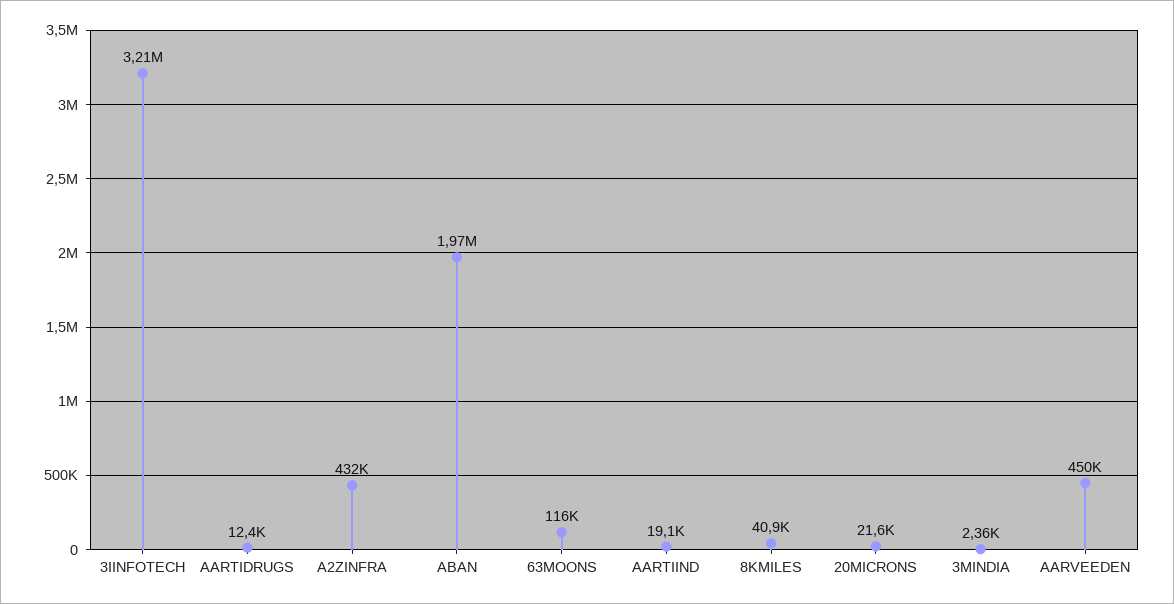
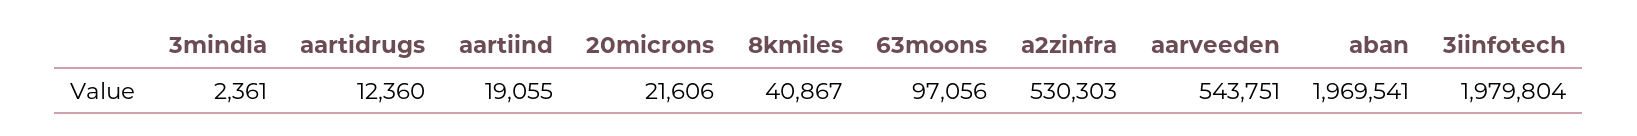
  {
-   "3IINFOTECH": 3210000,
+   "3IINFOTECH": 1979804,
    "AARTIDRUGS": 12360,
-   "A2ZINFRA": 432000,
+   "A2ZINFRA": 530303,
    "ABAN": 1969541,
-   "63MOONS": 116000,
+   "63MOONS": 97056,
    "AARTIIND": 19055,
    "8KMILES": 40867,
    "20MICRONS": 21606,
    "3MINDIA": 2361,
-   "AARVEEDEN": 450000
+   "AARVEEDEN": 543751
  }

